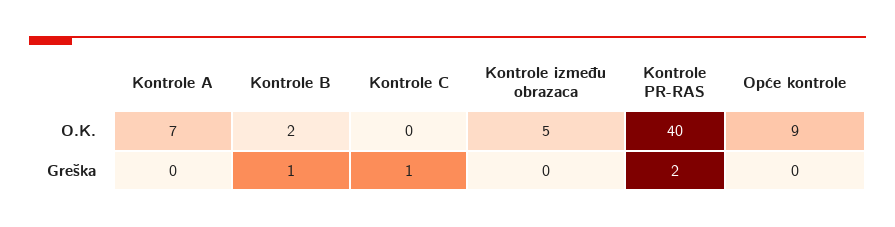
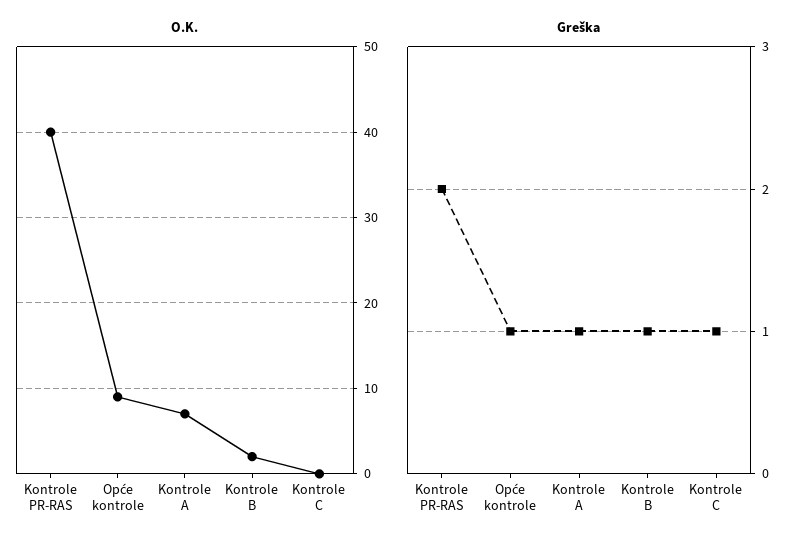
  {
    "O.K.": {
      "Kontrole A": 7,
      "Kontrole B": 2,
      "Kontrole C": 0,
-     "Kontrole između obrazaca": 5,
      "Kontrole PR-RAS": 40,
      "Opće kontrole": 9
    },
    "Greška": {
-     "Kontrole A": 0,
+     "Kontrole A": 1,
      "Kontrole B": 1,
      "Kontrole C": 1,
-     "Kontrole između obrazaca": 0,
      "Kontrole PR-RAS": 2,
-     "Opće kontrole": 0
+     "Opće kontrole": 1
    }
  }

